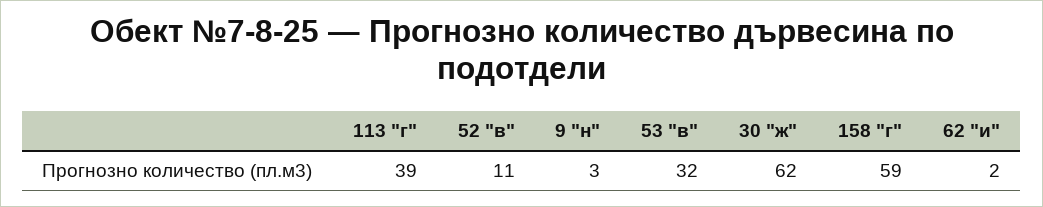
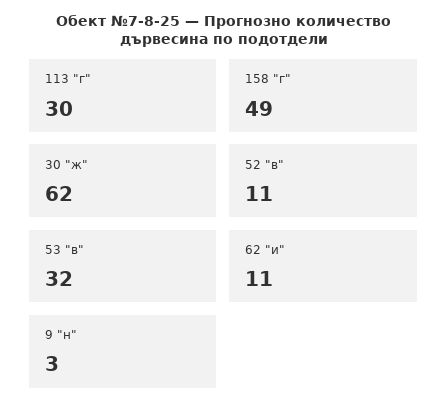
  {
-   "113 \"г\"": 39,
+   "113 \"г\"": 30,
    "52 \"в\"": 11,
    "9 \"н\"": 3,
    "53 \"в\"": 32,
    "30 \"ж\"": 62,
-   "158 \"г\"": 59,
+   "158 \"г\"": 49,
-   "62 \"и\"": 2
+   "62 \"и\"": 11
  }

